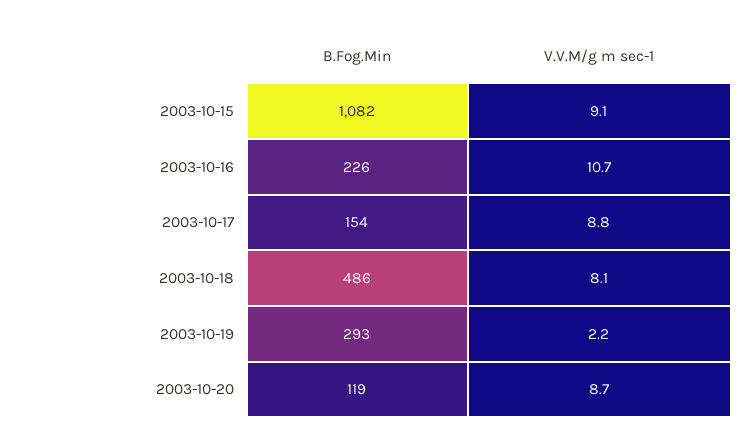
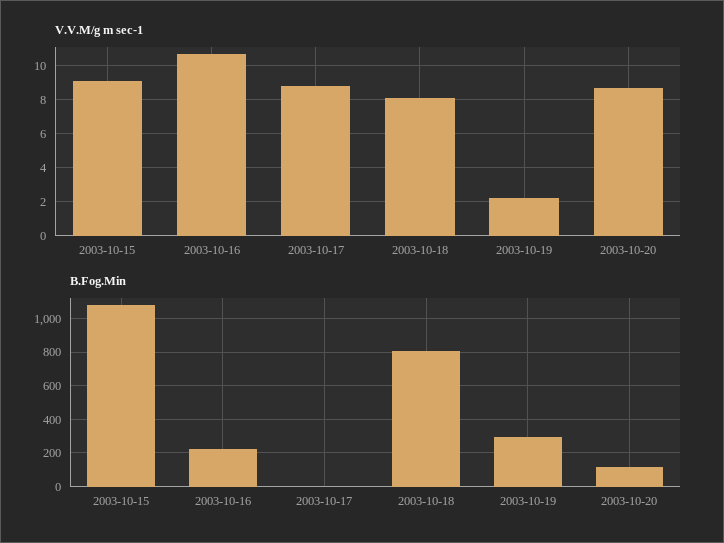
  {
    "B.Fog.Min": {
      "2003-10-15": 1082,
      "2003-10-16": 226,
-     "2003-10-17": 154,
+     "2003-10-17": 0,
-     "2003-10-18": 486,
+     "2003-10-18": 800,
      "2003-10-19": 293,
      "2003-10-20": 119
    },
    "V.V.M/g m sec-1": {
      "2003-10-15": 9.1,
      "2003-10-16": 10.7,
      "2003-10-17": 8.8,
      "2003-10-18": 8.1,
      "2003-10-19": 2.2,
      "2003-10-20": 8.7
    }
  }

